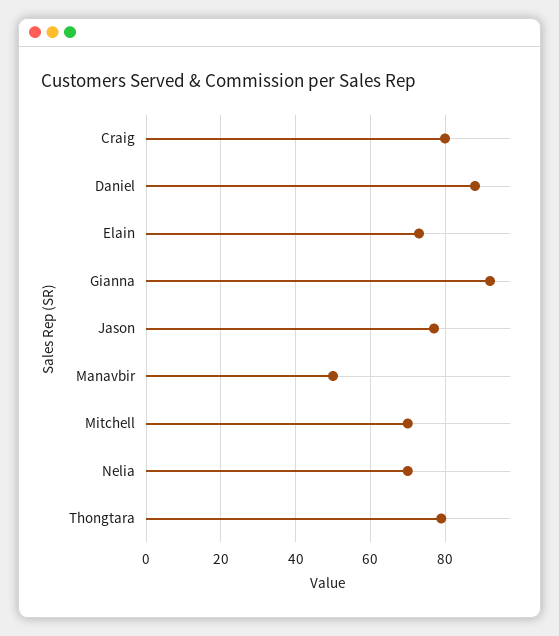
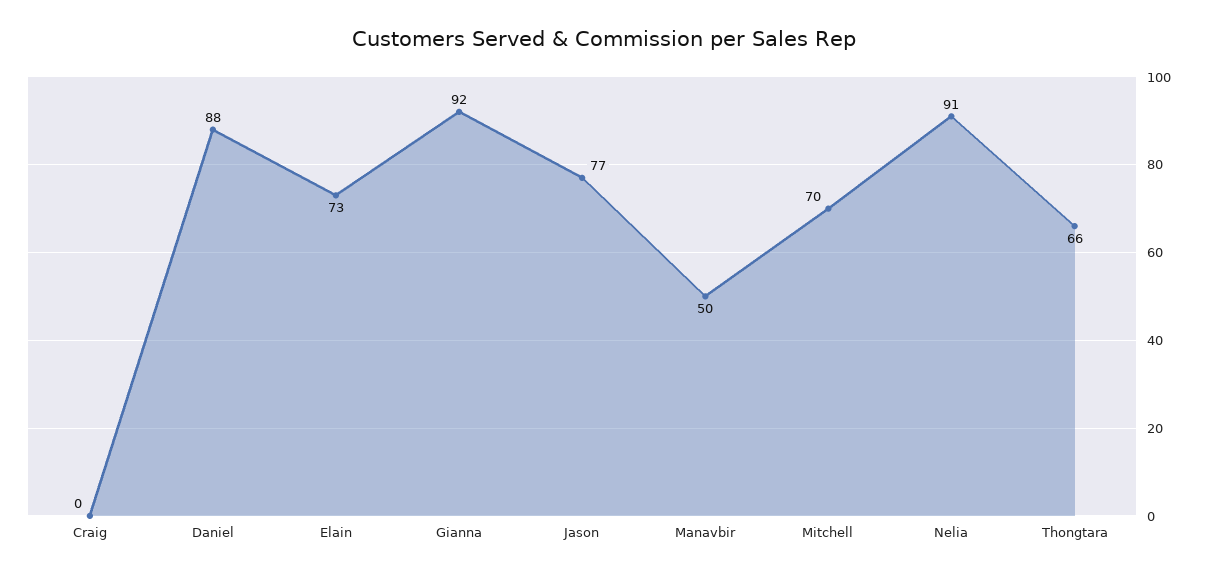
  {
-   "Craig": 80,
+   "Craig": 0,
    "Daniel": 88,
    "Elain": 73,
    "Gianna": 92,
    "Jason": 77,
    "Manavbir": 50,
    "Mitchell": 70,
-   "Nelia": 70,
+   "Nelia": 91,
-   "Thongtara": 80
+   "Thongtara": 66
  }

